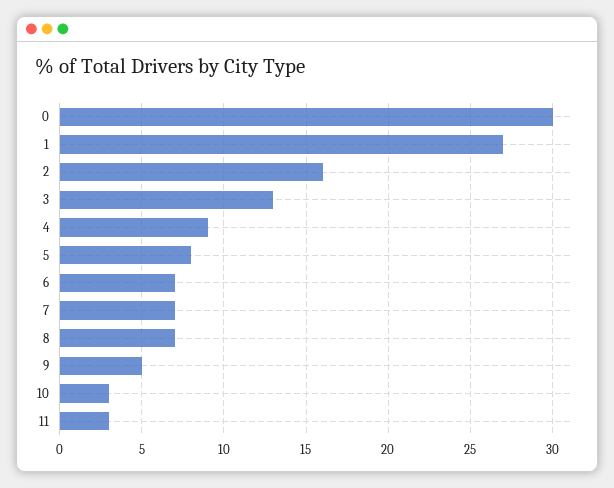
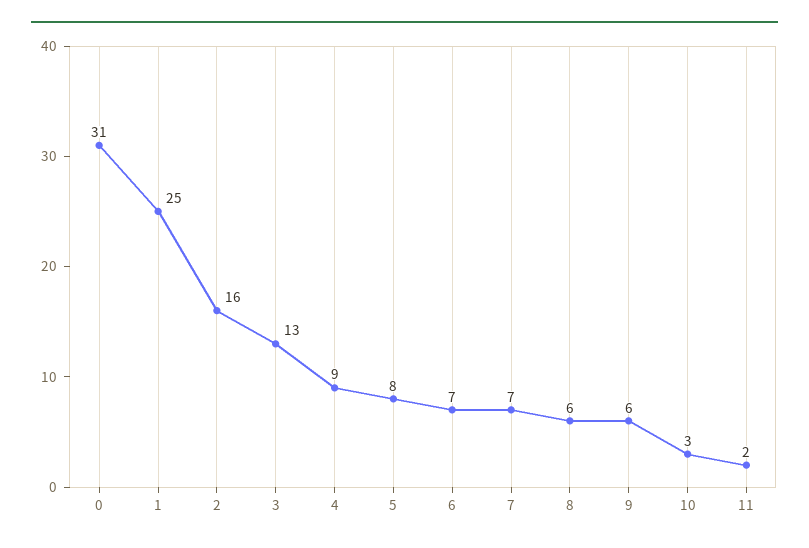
  {
-   "0": 30,
+   "0": 31,
-   "1": 27,
+   "1": 25,
    "2": 16,
    "3": 13,
    "4": 9,
    "5": 8,
    "6": 7,
    "7": 7,
-   "8": 7,
+   "8": 6,
-   "9": 5,
+   "9": 6,
    "10": 3,
-   "11": 3
+   "11": 2
  }

